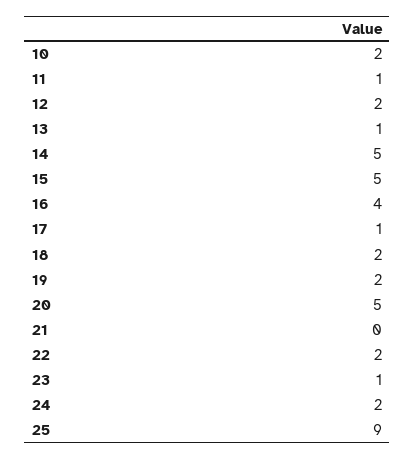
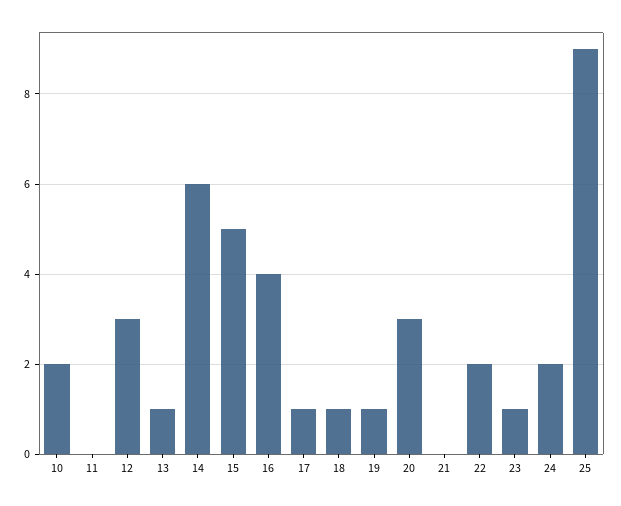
  {
    "10": 2,
-   "11": 1,
+   "11": 0,
-   "12": 2,
+   "12": 3,
    "13": 1,
-   "14": 5,
+   "14": 6,
    "15": 5,
    "16": 4,
    "17": 1,
-   "18": 2,
+   "18": 1,
-   "19": 2,
+   "19": 1,
-   "20": 5,
+   "20": 3,
    "21": 0,
    "22": 2,
    "23": 1,
    "24": 2,
    "25": 9
  }

